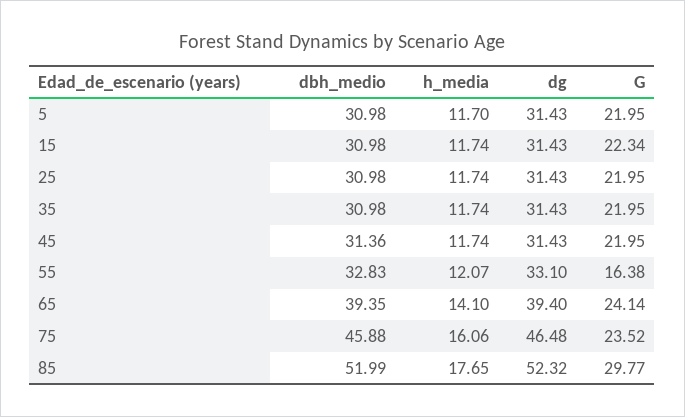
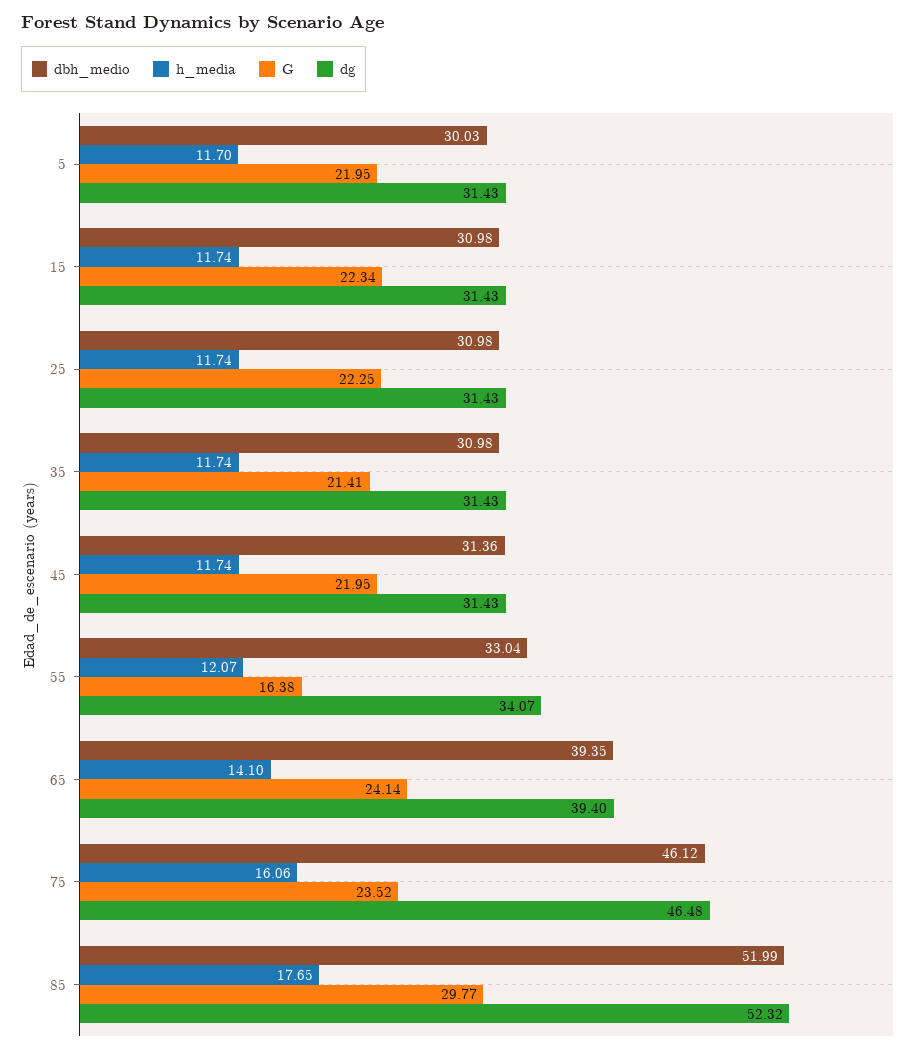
  {
    "dbh_medio": {
-     "5": 30.98,
+     "5": 30.03,
      "15": 30.98,
      "25": 30.98,
      "35": 30.98,
      "45": 31.36,
-     "55": 32.83,
+     "55": 33.04,
      "65": 39.35,
-     "75": 45.88,
+     "75": 46.12,
      "85": 51.99
    },
    "h_media": {
      "5": 11.7,
      "15": 11.74,
      "25": 11.74,
      "35": 11.74,
      "45": 11.74,
      "55": 12.07,
      "65": 14.1,
      "75": 16.06,
      "85": 17.65
    },
    "dg": {
      "5": 31.43,
      "15": 31.43,
      "25": 31.43,
      "35": 31.43,
      "45": 31.43,
-     "55": 33.1,
+     "55": 34.07,
      "65": 39.4,
      "75": 46.48,
      "85": 52.32
    },
    "G": {
      "5": 21.95,
      "15": 22.34,
-     "25": 21.95,
+     "25": 22.25,
-     "35": 21.95,
+     "35": 21.41,
      "45": 21.95,
      "55": 16.38,
      "65": 24.14,
      "75": 23.52,
      "85": 29.77
    }
  }

